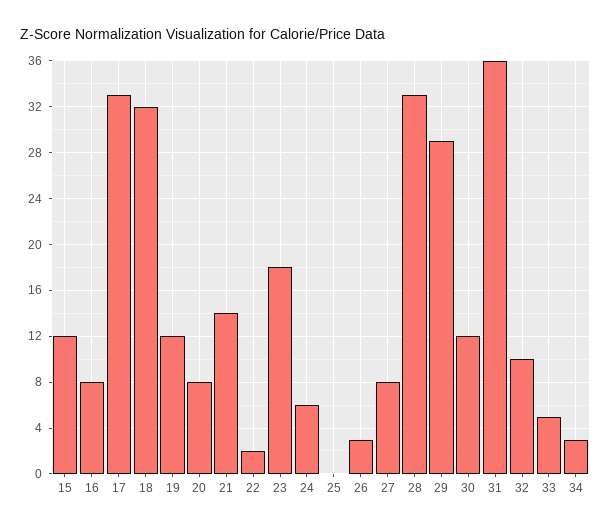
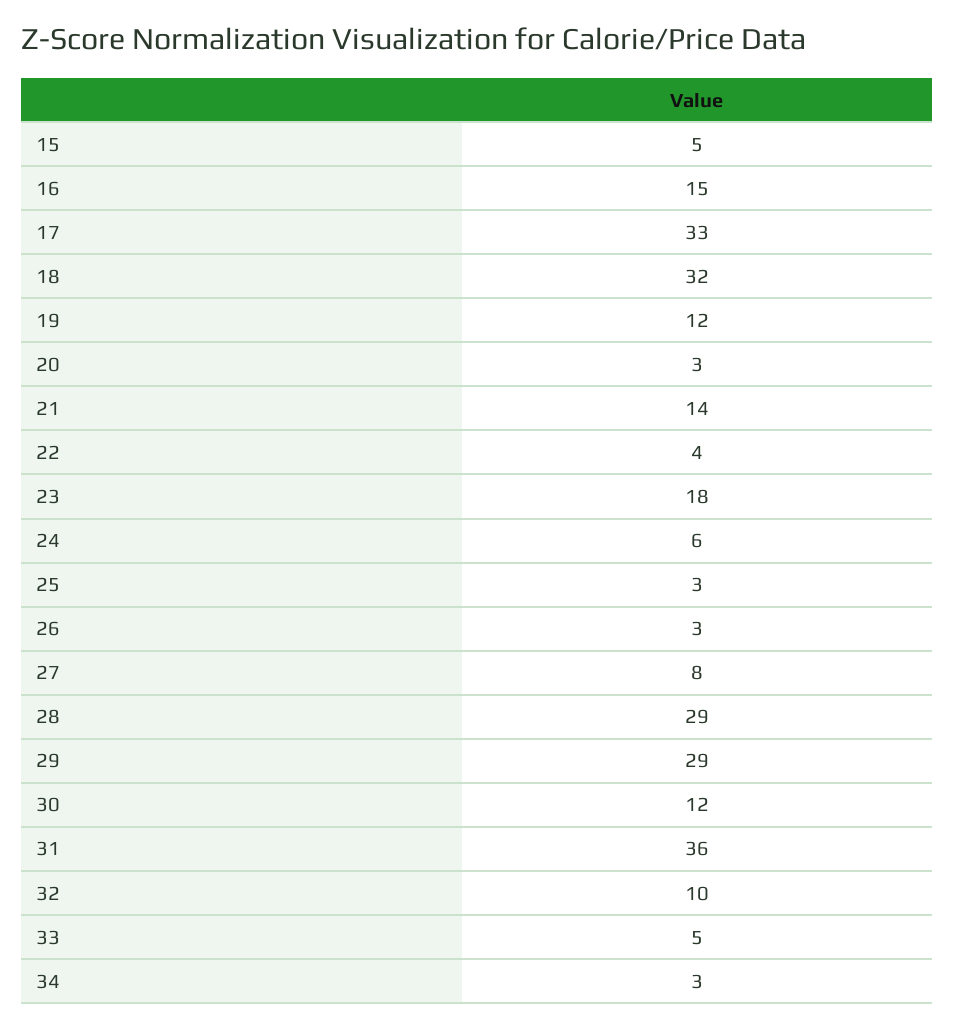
  {
-   "15": 12,
+   "15": 5,
-   "16": 8,
+   "16": 15,
    "17": 33,
    "18": 32,
    "19": 12,
-   "20": 8,
+   "20": 3,
    "21": 14,
-   "22": 2,
+   "22": 4,
    "23": 18,
    "24": 6,
-   "25": 0,
+   "25": 3,
    "26": 3,
    "27": 8,
-   "28": 33,
+   "28": 29,
    "29": 29,
    "30": 12,
    "31": 36,
    "32": 10,
    "33": 5,
    "34": 3
  }

